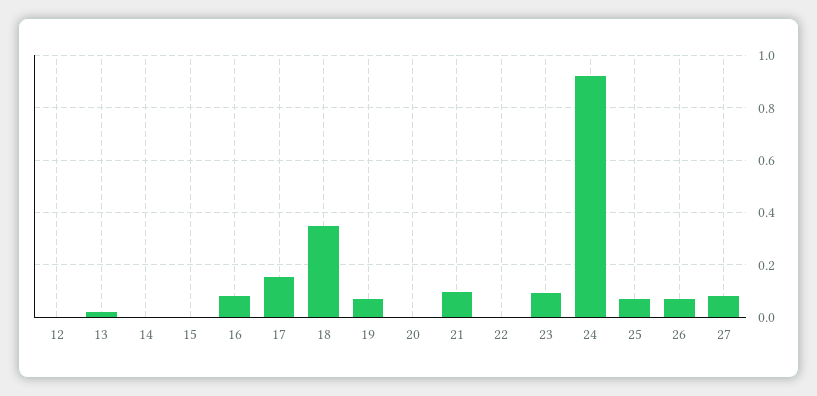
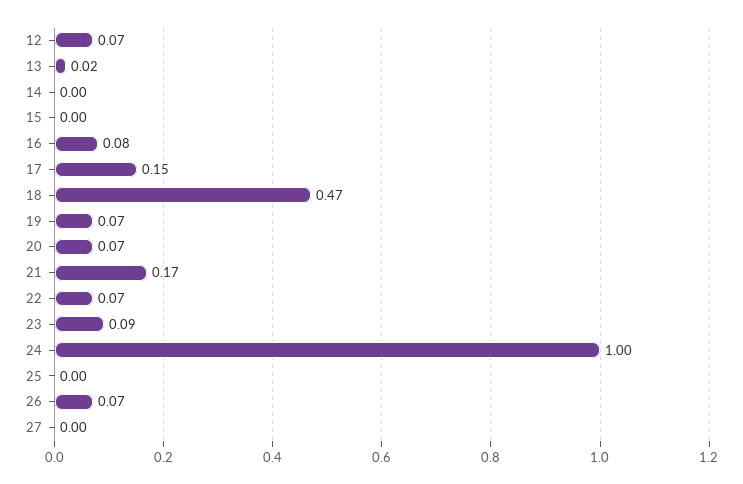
  {
-   "12": 0,
+   "12": 0.07,
    "13": 0.02,
    "14": 0,
    "15": 0,
    "16": 0.08,
    "17": 0.15,
-   "18": 0.35,
+   "18": 0.47,
    "19": 0.07,
-   "20": 0,
+   "20": 0.07,
-   "21": 0.1,
+   "21": 0.17,
-   "22": 0,
+   "22": 0.07,
    "23": 0.09,
-   "24": 0.925,
+   "24": 1,
-   "25": 0.075,
+   "25": 0,
    "26": 0.07,
-   "27": 0.075
+   "27": 0
  }

